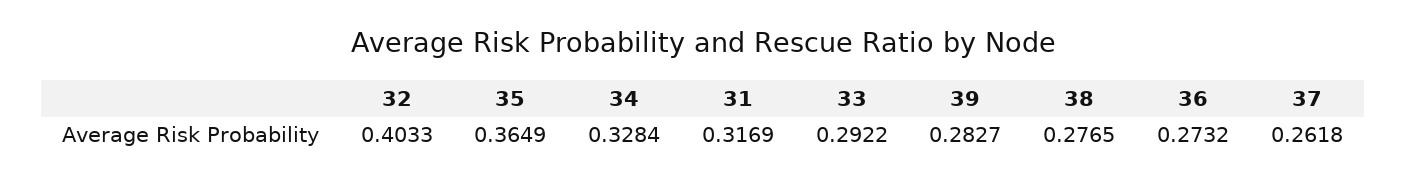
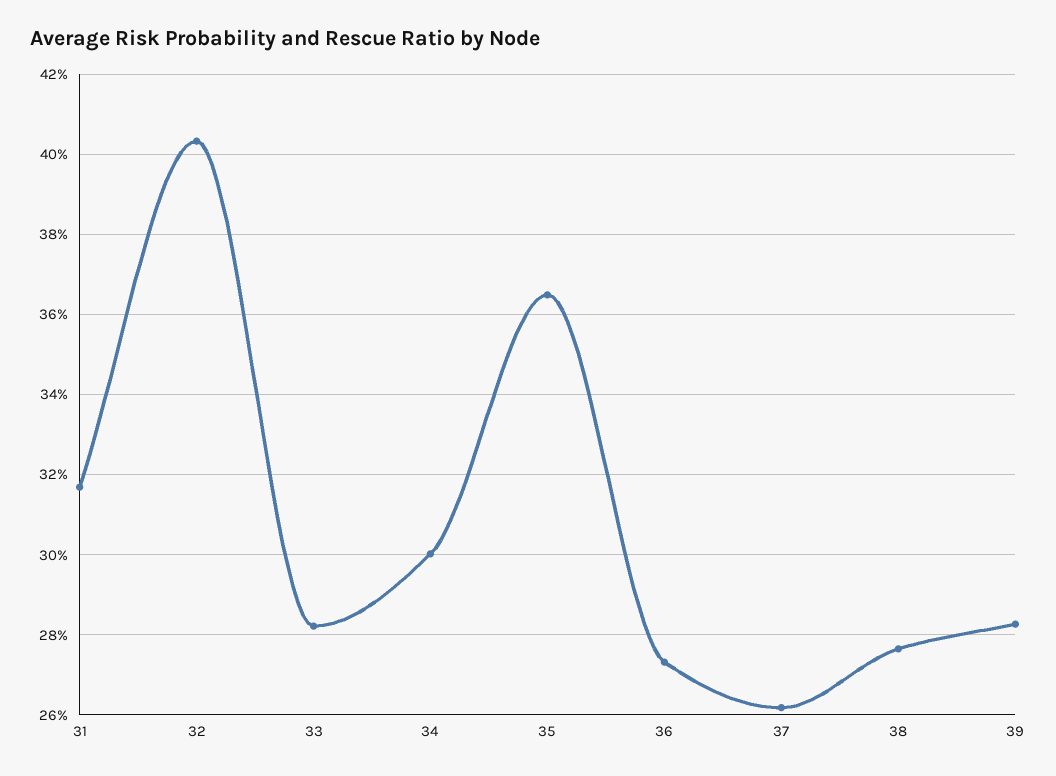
  {
    "32": 0.4033,
    "35": 0.3649,
-   "34": 0.3284,
+   "34": 0.3,
    "31": 0.3169,
-   "33": 0.2922,
+   "33": 0.282,
    "39": 0.2827,
    "38": 0.2765,
    "36": 0.2732,
    "37": 0.2618
  }

